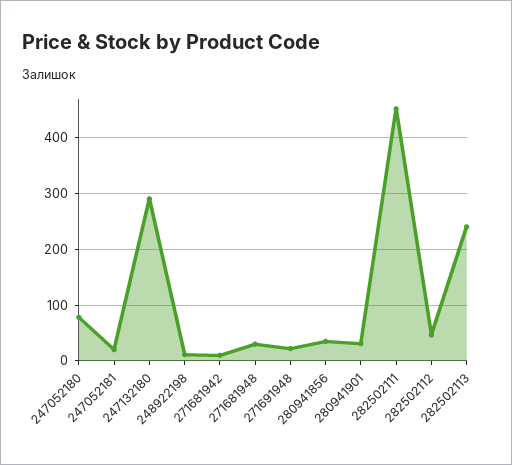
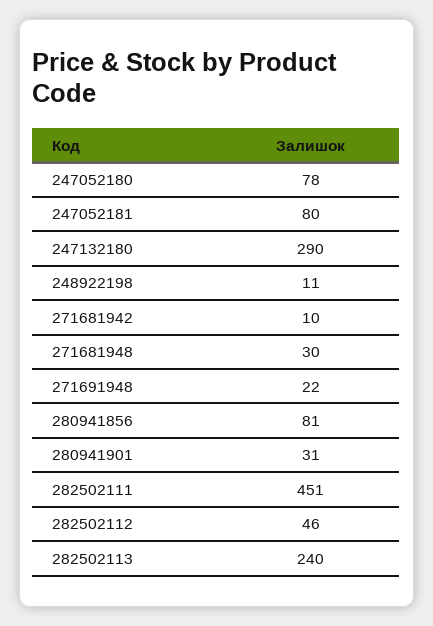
  {
    "247052180": 78,
-   "247052181": 20,
+   "247052181": 80,
    "247132180": 290,
    "248922198": 11,
    "271681942": 10,
    "271681948": 30,
    "271691948": 22,
-   "280941856": 40,
+   "280941856": 81,
    "280941901": 31,
    "282502111": 451,
    "282502112": 46,
    "282502113": 240
  }

